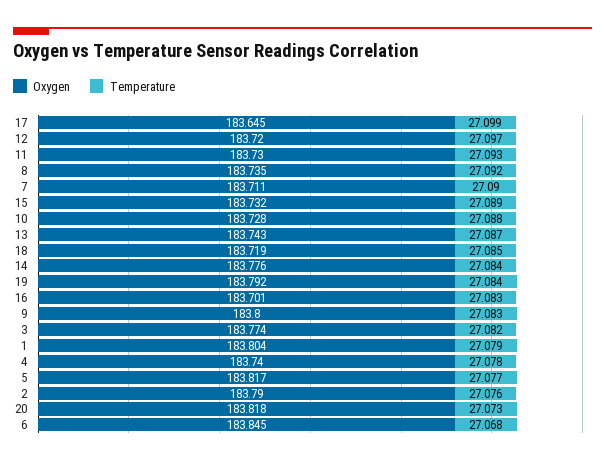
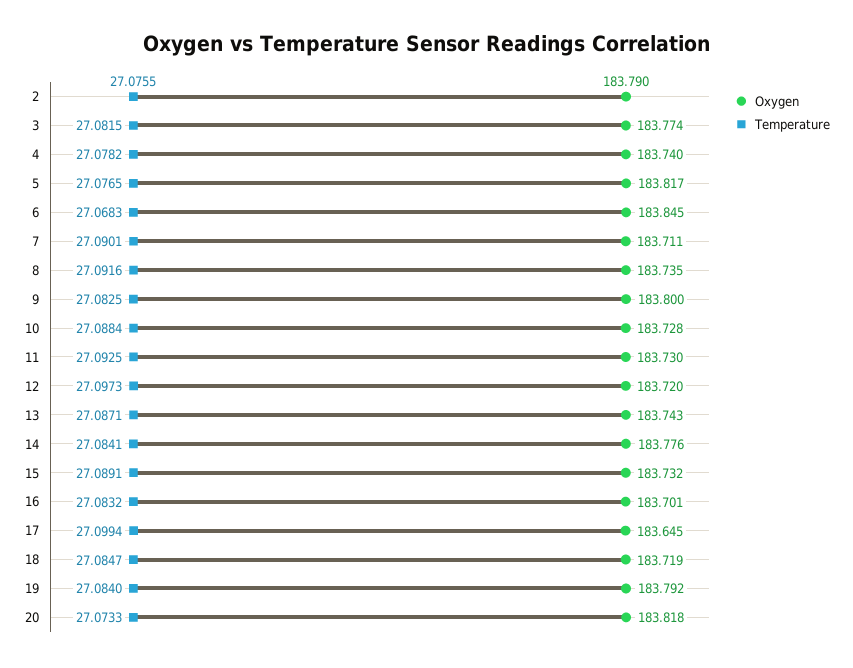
  {
    "Oxygen": {
      "17": 183.645,
      "12": 183.72,
      "11": 183.73,
      "8": 183.735,
      "7": 183.711,
      "15": 183.732,
      "10": 183.728,
      "13": 183.743,
      "18": 183.719,
      "14": 183.776,
      "19": 183.792,
      "16": 183.701,
      "9": 183.8,
      "3": 183.774,
-     "1": 183.804,
      "4": 183.74,
      "5": 183.817,
      "2": 183.79,
      "20": 183.818,
      "6": 183.845
    },
    "Temperature": {
      "17": 27.0994,
      "12": 27.0973,
      "11": 27.0925,
      "8": 27.0916,
      "7": 27.0901,
      "15": 27.0891,
      "10": 27.0884,
      "13": 27.0871,
      "18": 27.0847,
      "14": 27.0841,
      "19": 27.084,
      "16": 27.0832,
      "9": 27.0825,
      "3": 27.0815,
-     "1": 27.079,
      "4": 27.0782,
      "5": 27.0765,
      "2": 27.0755,
      "20": 27.0733,
      "6": 27.0683
    }
  }

